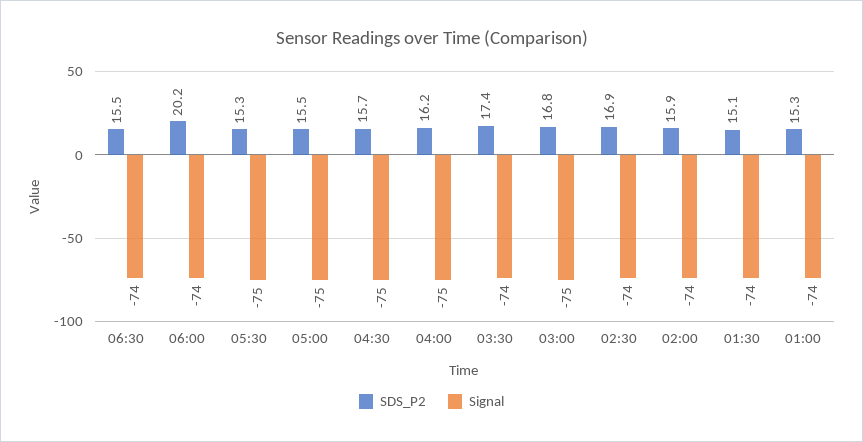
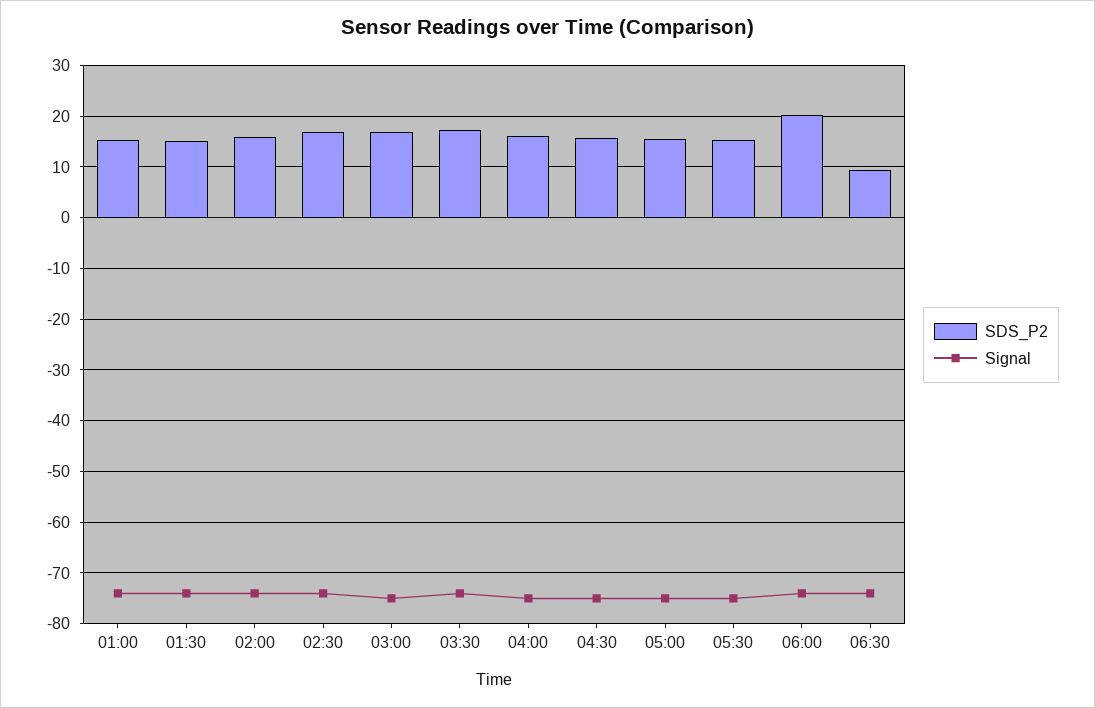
  {
    "SDS_P2": {
-     "06:30": 15.5,
+     "06:30": 10,
      "06:00": 20.2,
      "05:30": 15.3,
      "05:00": 15.5,
      "04:30": 15.7,
      "04:00": 16.2,
      "03:30": 17.4,
      "03:00": 16.8,
      "02:30": 16.9,
      "02:00": 15.9,
      "01:30": 15.1,
      "01:00": 15.3
    },
    "Signal": {
      "06:30": -74,
      "06:00": -74,
      "05:30": -75,
      "05:00": -75,
      "04:30": -75,
      "04:00": -75,
      "03:30": -74,
      "03:00": -75,
      "02:30": -74,
      "02:00": -74,
      "01:30": -74,
      "01:00": -74
    }
  }

